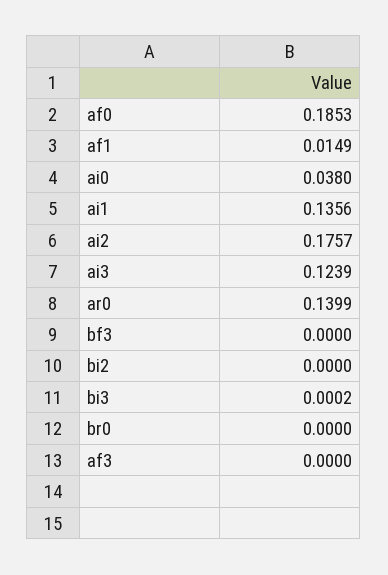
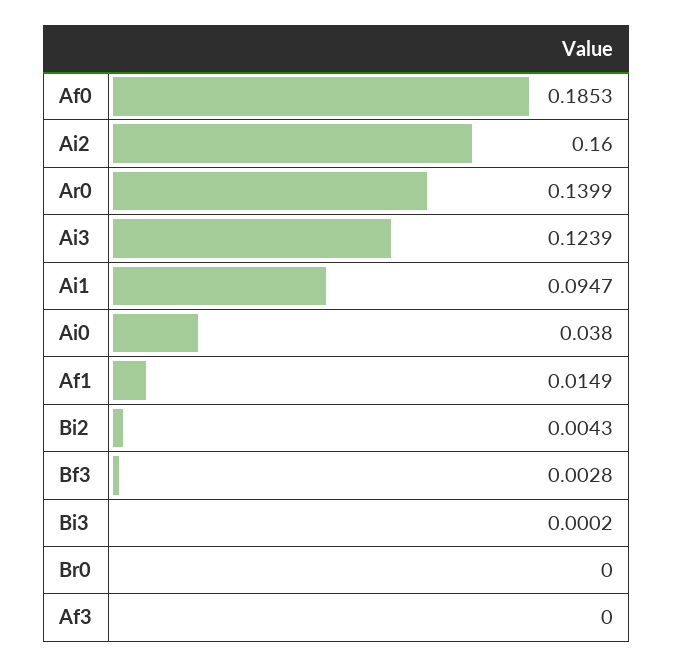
  {
    "af0": 0.1853,
    "af1": 0.0149,
    "ai0": 0.038,
-   "ai1": 0.1356,
+   "ai1": 0.0947,
-   "ai2": 0.1757,
+   "ai2": 0.16,
    "ai3": 0.1239,
    "ar0": 0.1399,
-   "bf3": 0,
+   "bf3": 0.0028,
-   "bi2": 0,
+   "bi2": 0.0043,
    "bi3": 0.0002,
    "br0": 0,
    "af3": 0
  }

